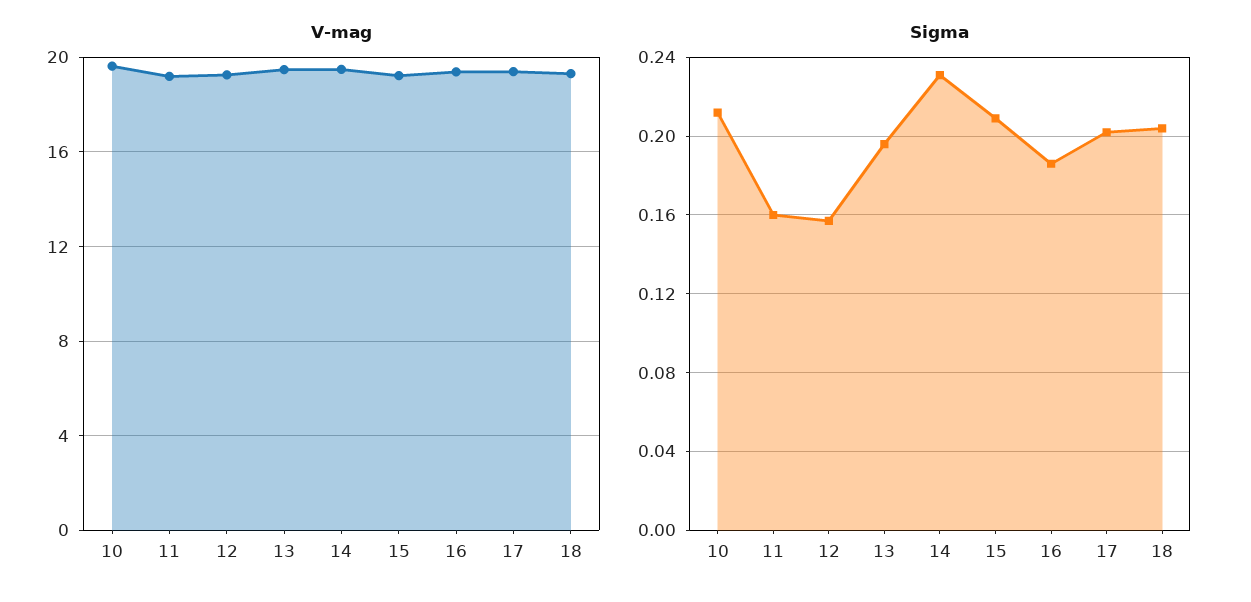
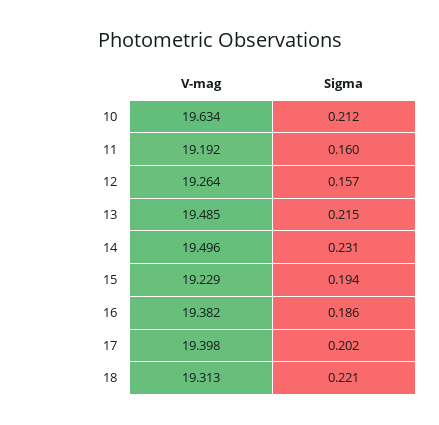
  {
    "V-mag": {
      "10": 19.634,
      "11": 19.192,
      "12": 19.264,
      "13": 19.485,
      "14": 19.496,
      "15": 19.229,
      "16": 19.382,
      "17": 19.398,
      "18": 19.313
    },
    "Sigma": {
      "10": 0.212,
      "11": 0.16,
      "12": 0.157,
-     "13": 0.195,
+     "13": 0.215,
      "14": 0.231,
-     "15": 0.21,
+     "15": 0.194,
      "16": 0.186,
      "17": 0.202,
-     "18": 0.205
+     "18": 0.221
    }
  }

